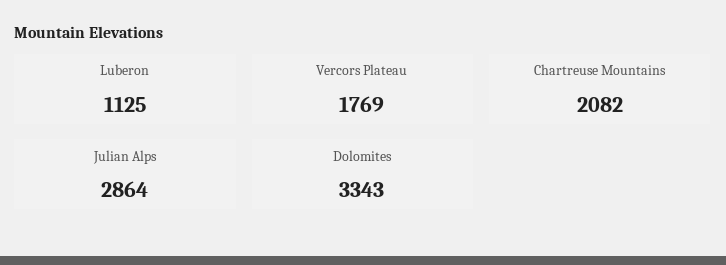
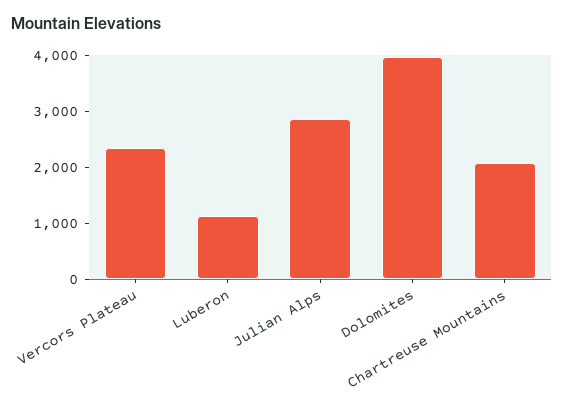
  {
    "Luberon": 1125,
-   "Vercors Plateau": 1769,
+   "Vercors Plateau": 2400,
    "Chartreuse Mountains": 2082,
    "Julian Alps": 2864,
-   "Dolomites": 3343
+   "Dolomites": 4000
  }

